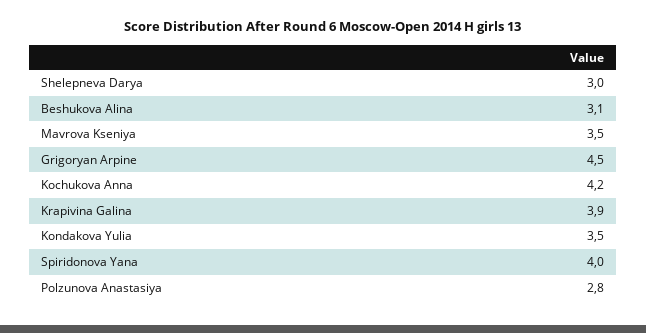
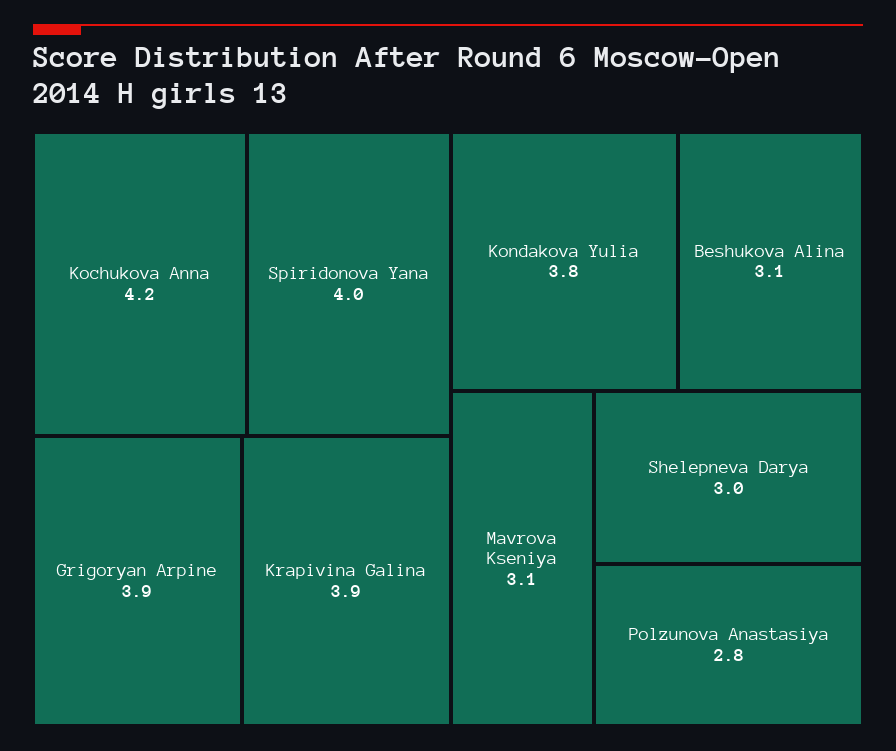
  {
    "Shelepneva Darya": 3,
    "Beshukova Alina": 3.1,
-   "Mavrova Kseniya": 3.5,
+   "Mavrova Kseniya": 3.1,
-   "Grigoryan Arpine": 4.5,
+   "Grigoryan Arpine": 3.9,
    "Kochukova Anna": 4.2,
    "Krapivina Galina": 3.9,
-   "Kondakova Yulia": 3.5,
+   "Kondakova Yulia": 3.8,
    "Spiridonova Yana": 4,
    "Polzunova Anastasiya": 2.8
  }

